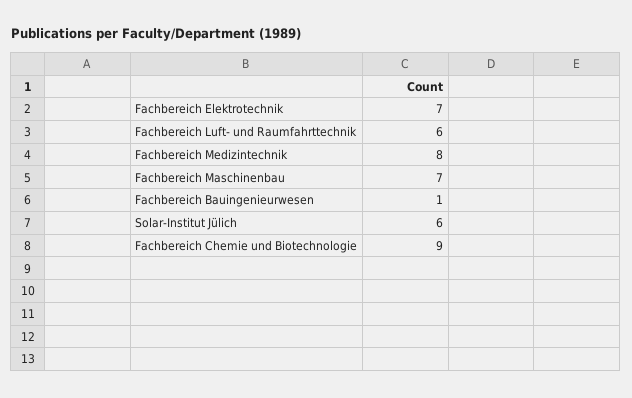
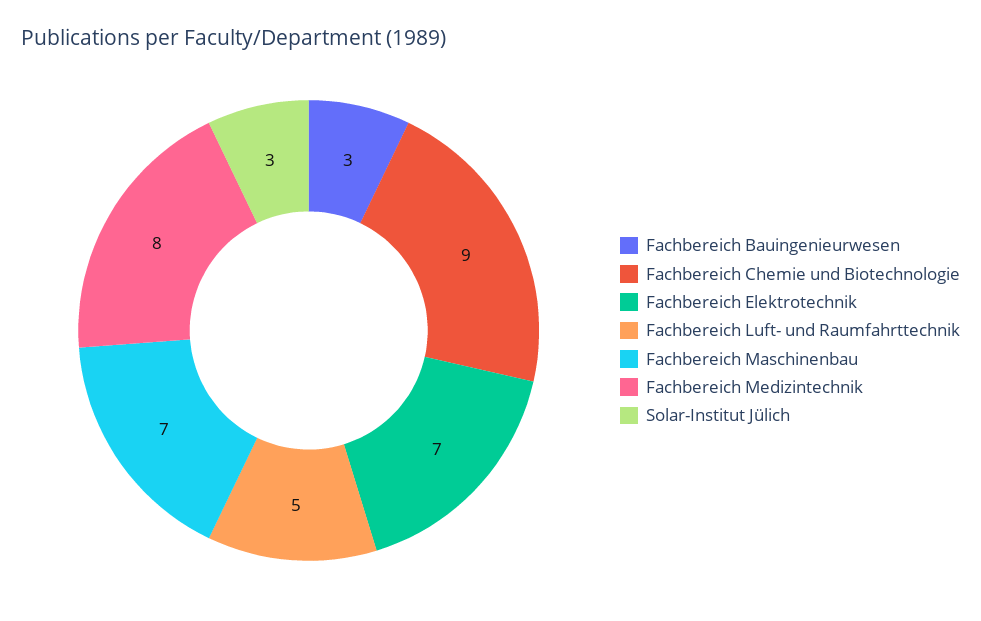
  {
    "Fachbereich Elektrotechnik": 7,
-   "Fachbereich Luft- und Raumfahrttechnik": 6,
+   "Fachbereich Luft- und Raumfahrttechnik": 5,
    "Fachbereich Medizintechnik": 8,
    "Fachbereich Maschinenbau": 7,
-   "Fachbereich Bauingenieurwesen": 1,
+   "Fachbereich Bauingenieurwesen": 3,
-   "Solar-Institut Jülich": 6,
+   "Solar-Institut Jülich": 3,
    "Fachbereich Chemie und Biotechnologie": 9
  }

